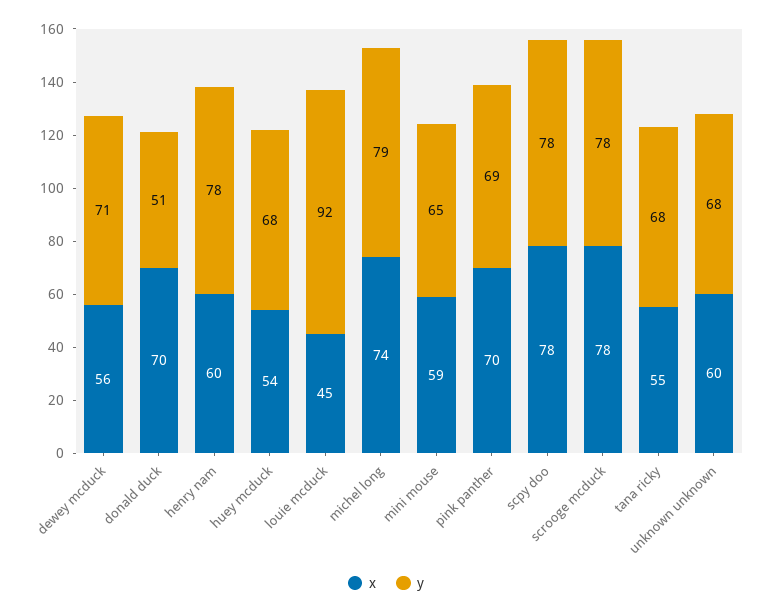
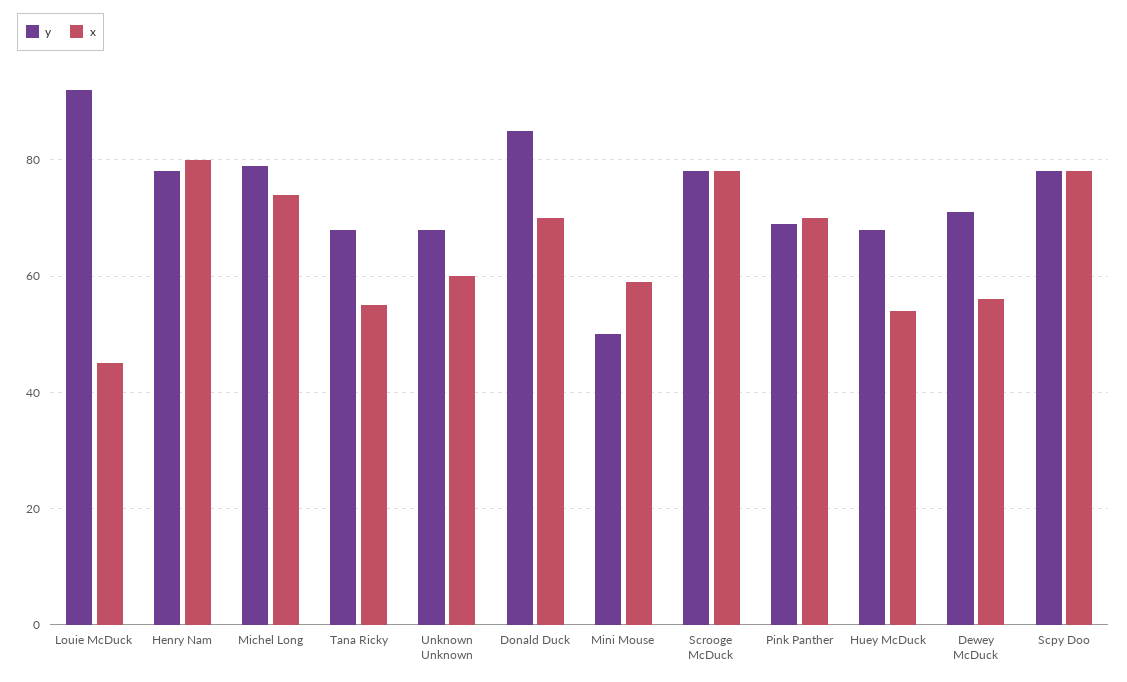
  {
    "x": {
      "dewey mcduck": 56,
      "donald duck": 70,
-     "henry nam": 60,
+     "henry nam": 80,
      "huey mcduck": 54,
      "louie mcduck": 45,
      "michel long": 74,
      "mini mouse": 59,
      "pink panther": 70,
      "scpy doo": 78,
      "scrooge mcduck": 78,
      "tana ricky": 55,
      "unknown unknown": 60
    },
    "y": {
      "dewey mcduck": 71,
-     "donald duck": 51,
+     "donald duck": 85,
      "henry nam": 78,
      "huey mcduck": 68,
      "louie mcduck": 92,
      "michel long": 79,
-     "mini mouse": 65,
+     "mini mouse": 50,
      "pink panther": 69,
      "scpy doo": 78,
      "scrooge mcduck": 78,
      "tana ricky": 68,
      "unknown unknown": 68
    }
  }

